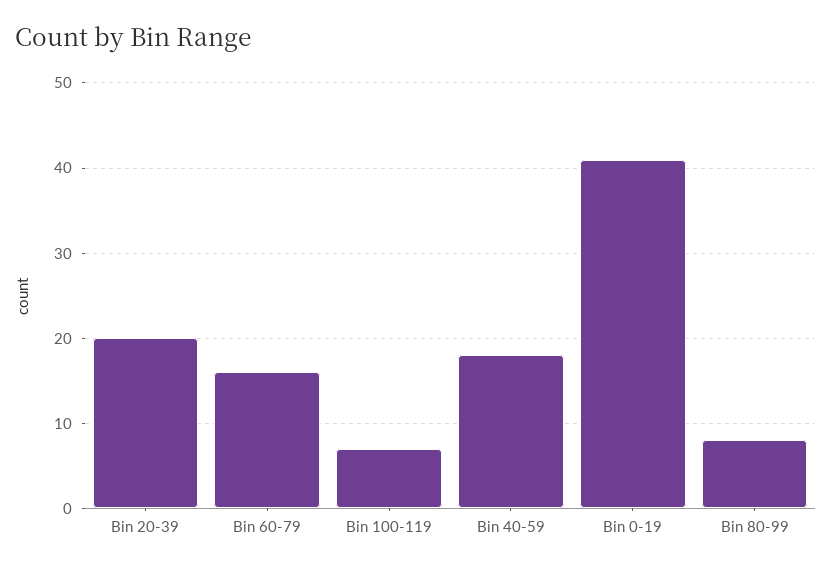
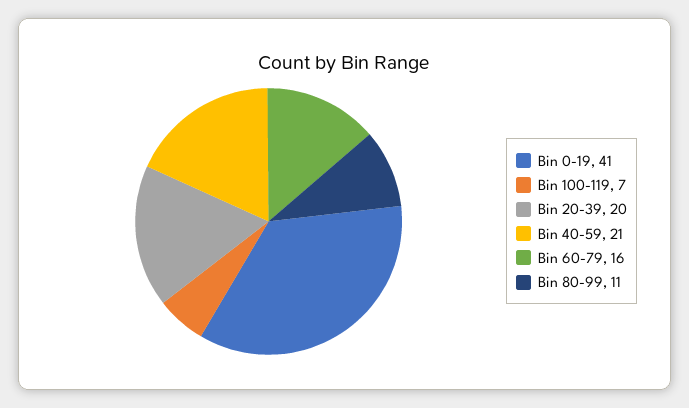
  {
    "Bin 20-39": 20,
    "Bin 60-79": 16,
    "Bin 100-119": 7,
-   "Bin 40-59": 18,
+   "Bin 40-59": 21,
    "Bin 0-19": 41,
-   "Bin 80-99": 8
+   "Bin 80-99": 11
  }

